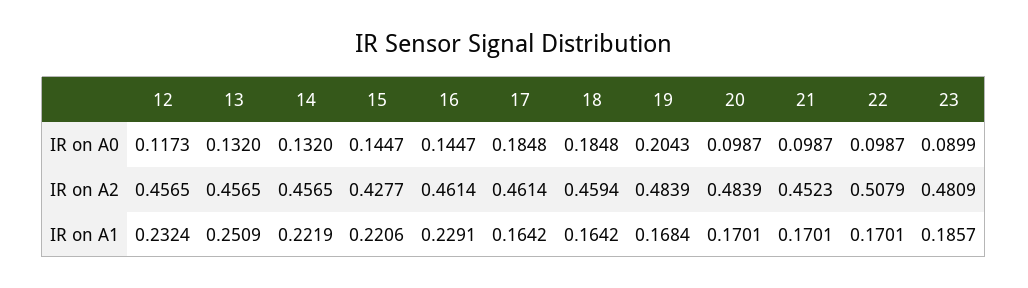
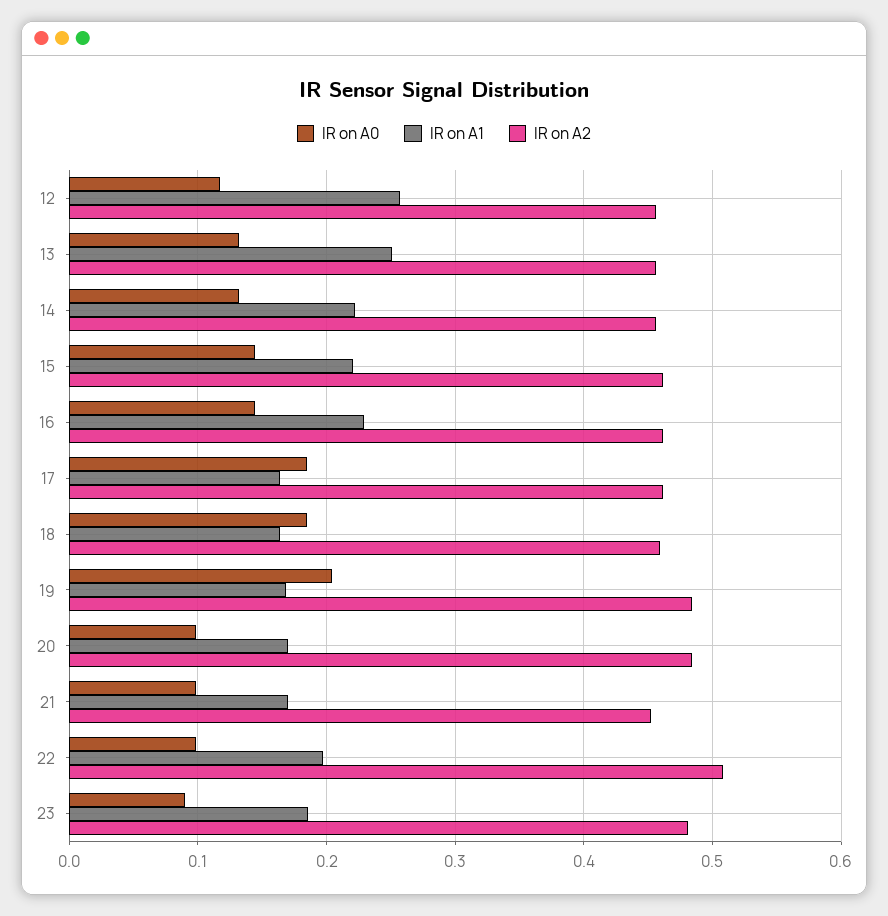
  {
    "IR on A0": {
      "12": 0.1173,
      "13": 0.132,
      "14": 0.132,
      "15": 0.1447,
      "16": 0.1447,
      "17": 0.1848,
      "18": 0.1848,
      "19": 0.2043,
      "20": 0.0987,
      "21": 0.0987,
      "22": 0.0987,
      "23": 0.0899
    },
    "IR on A2": {
      "12": 0.4565,
      "13": 0.4565,
      "14": 0.4565,
-     "15": 0.4277,
+     "15": 0.46,
      "16": 0.4614,
      "17": 0.4614,
      "18": 0.4594,
      "19": 0.4839,
      "20": 0.4839,
      "21": 0.4523,
      "22": 0.5079,
      "23": 0.4809
    },
    "IR on A1": {
-     "12": 0.2324,
+     "12": 0.26,
      "13": 0.2509,
      "14": 0.2219,
      "15": 0.2206,
      "16": 0.2291,
      "17": 0.1642,
      "18": 0.1642,
      "19": 0.1684,
      "20": 0.1701,
      "21": 0.1701,
-     "22": 0.1701,
+     "22": 0.2,
      "23": 0.1857
    }
  }

